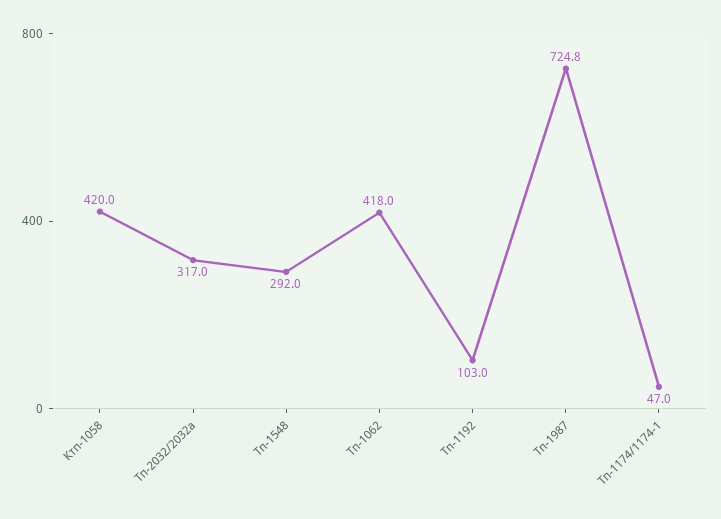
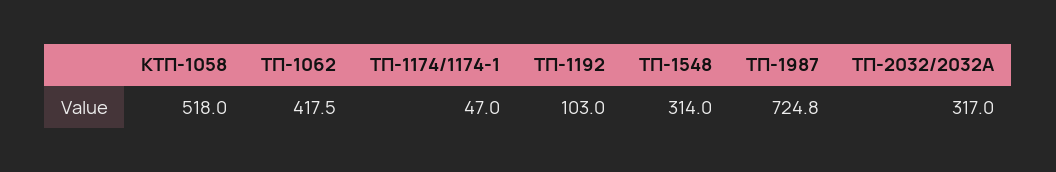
  {
-   "Ктп-1058": 420,
+   "Ктп-1058": 518,
    "Тп-2032/2032а": 317,
-   "Тп-1548": 292,
+   "Тп-1548": 314,
-   "Тп-1062": 418,
+   "Тп-1062": 417.5,
    "Тп-1192": 103,
    "Тп-1987": 724.8,
    "Тп-1174/1174-1": 47
  }

